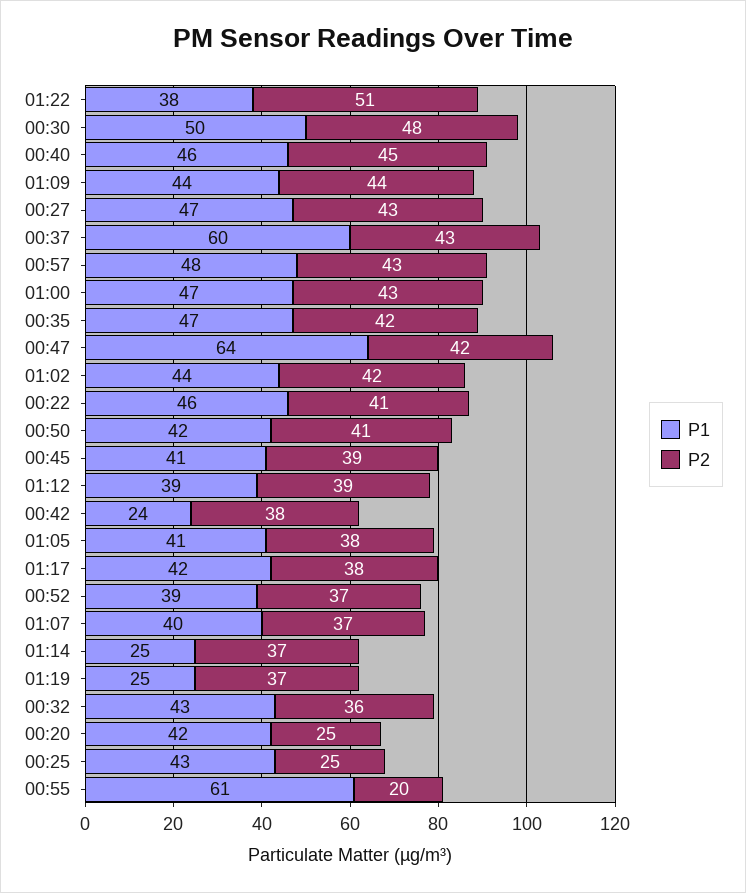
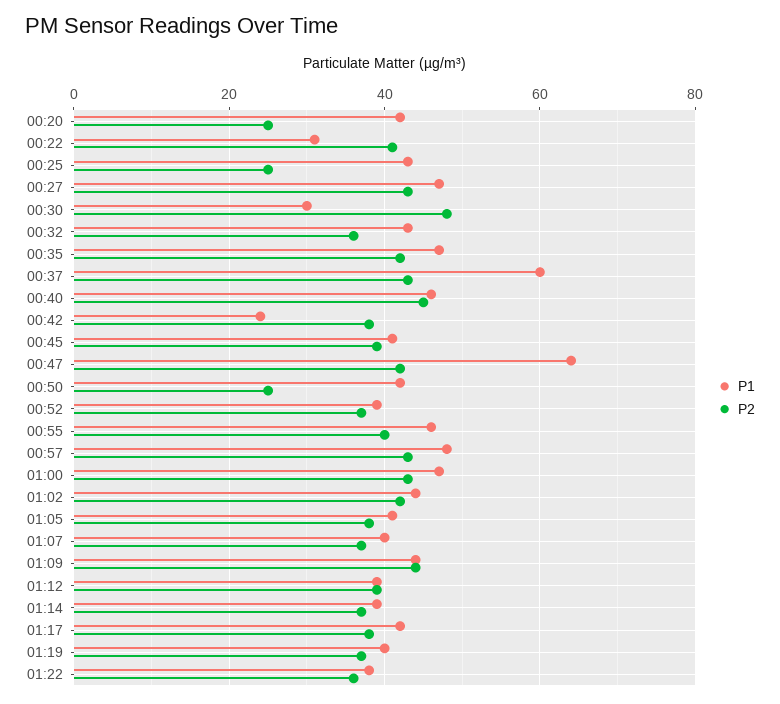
  {
    "P1": {
      "01:22": 38,
-     "00:30": 50,
+     "00:30": 30,
      "00:40": 46,
      "01:09": 44,
      "00:27": 47,
      "00:37": 60,
      "00:57": 48,
      "01:00": 47,
      "00:35": 47,
      "00:47": 64,
      "01:02": 44,
-     "00:22": 46,
+     "00:22": 30,
      "00:50": 42,
      "00:45": 41,
      "01:12": 39,
      "00:42": 24,
      "01:05": 41,
      "01:17": 42,
      "00:52": 39,
      "01:07": 40,
-     "01:14": 25,
+     "01:14": 40,
-     "01:19": 25,
+     "01:19": 40,
      "00:32": 43,
      "00:20": 42,
      "00:25": 43,
-     "00:55": 61
+     "00:55": 45
    },
    "P2": {
-     "01:22": 51,
+     "01:22": 35,
      "00:30": 48,
      "00:40": 45,
      "01:09": 44,
      "00:27": 43,
      "00:37": 43,
      "00:57": 43,
      "01:00": 43,
      "00:35": 42,
      "00:47": 42,
      "01:02": 42,
      "00:22": 41,
-     "00:50": 41,
+     "00:50": 25,
      "00:45": 39,
      "01:12": 39,
      "00:42": 38,
      "01:05": 38,
      "01:17": 38,
      "00:52": 37,
      "01:07": 37,
      "01:14": 37,
      "01:19": 37,
      "00:32": 36,
      "00:20": 25,
      "00:25": 25,
-     "00:55": 20
+     "00:55": 40
    }
  }

